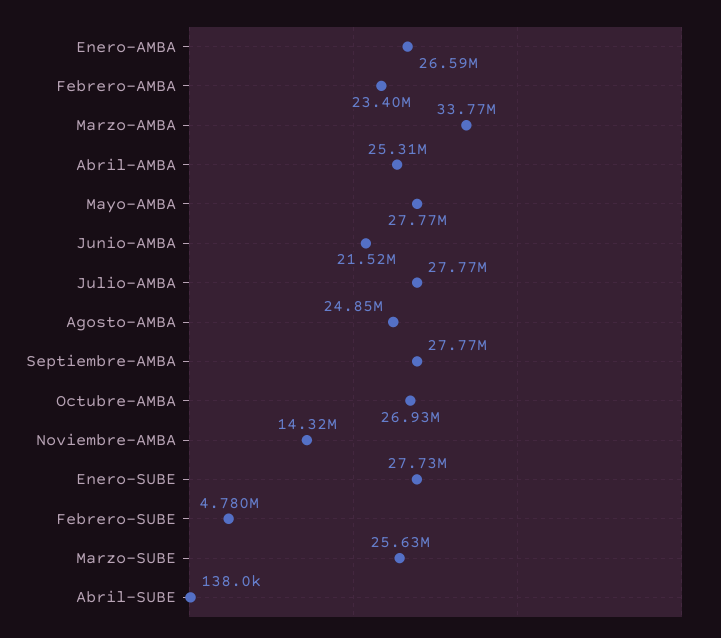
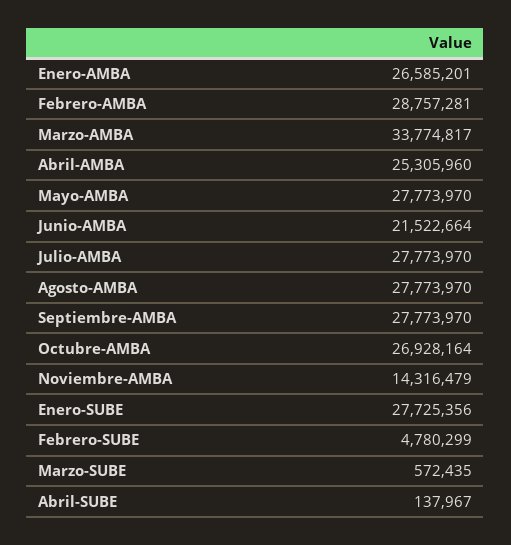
  {
    "Enero-AMBA": 26585201,
-   "Febrero-AMBA": 23400000,
+   "Febrero-AMBA": 28757281,
    "Marzo-AMBA": 33774817,
    "Abril-AMBA": 25305960,
    "Mayo-AMBA": 27773970,
    "Junio-AMBA": 21522664,
    "Julio-AMBA": 27773970,
-   "Agosto-AMBA": 24850000,
+   "Agosto-AMBA": 27773970,
    "Septiembre-AMBA": 27773970,
    "Octubre-AMBA": 26928164,
    "Noviembre-AMBA": 14316479,
    "Enero-SUBE": 27725356,
    "Febrero-SUBE": 4780299,
-   "Marzo-SUBE": 25630000,
+   "Marzo-SUBE": 572435,
    "Abril-SUBE": 137967
  }

